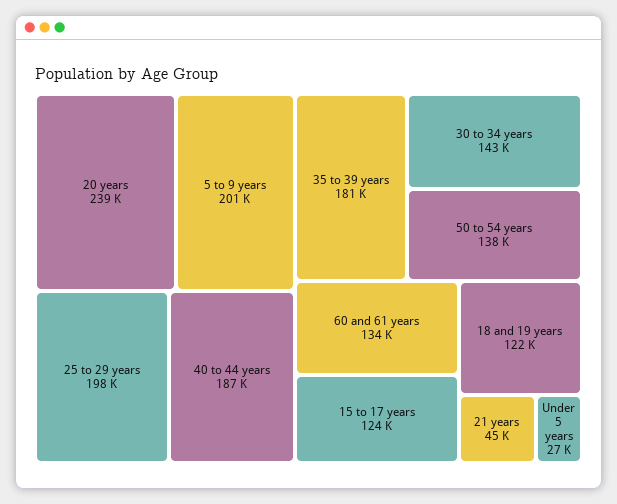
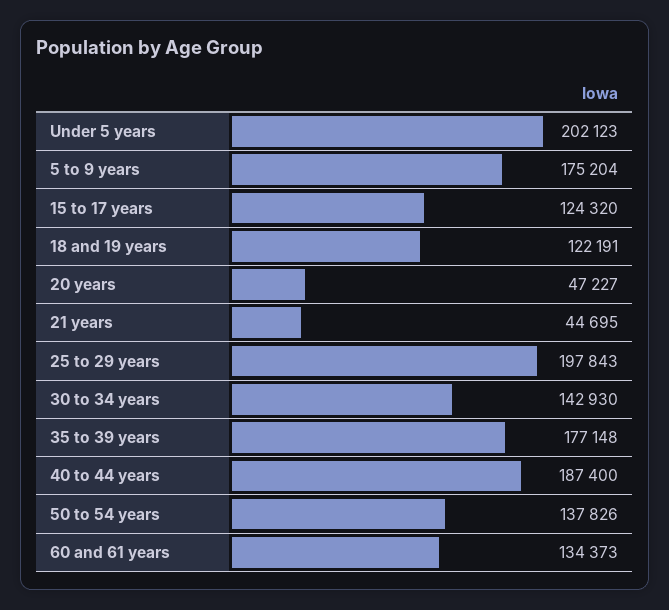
  {
-   "20 years": 239000,
+   "20 years": 47227,
-   "5 to 9 years": 201000,
+   "5 to 9 years": 175204,
    "25 to 29 years": 197843,
    "40 to 44 years": 187400,
-   "35 to 39 years": 181000,
+   "35 to 39 years": 177148,
    "30 to 34 years": 142930,
    "50 to 54 years": 137826,
    "60 and 61 years": 134373,
    "15 to 17 years": 124320,
    "18 and 19 years": 122191,
    "21 years": 44695,
-   "Under 5 years": 27000
+   "Under 5 years": 202123
  }

